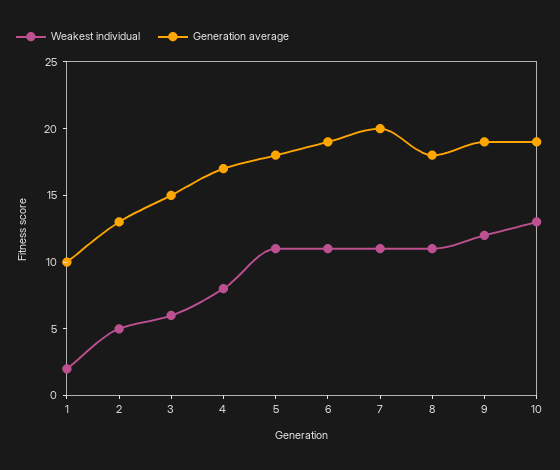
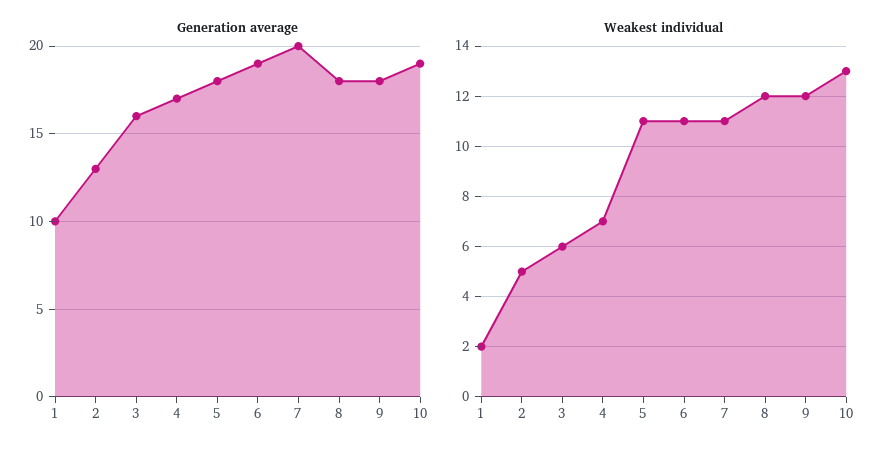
  {
    "Weakest individual": {
      "1": 2,
      "2": 5,
      "3": 6,
-     "4": 8,
+     "4": 7,
      "5": 11,
      "6": 11,
      "7": 11,
-     "8": 11,
+     "8": 12,
      "9": 12,
      "10": 13
    },
    "Generation average": {
      "1": 10,
      "2": 13,
-     "3": 15,
+     "3": 16,
      "4": 17,
      "5": 18,
      "6": 19,
      "7": 20,
      "8": 18,
-     "9": 19,
+     "9": 18,
      "10": 19
    }
  }

